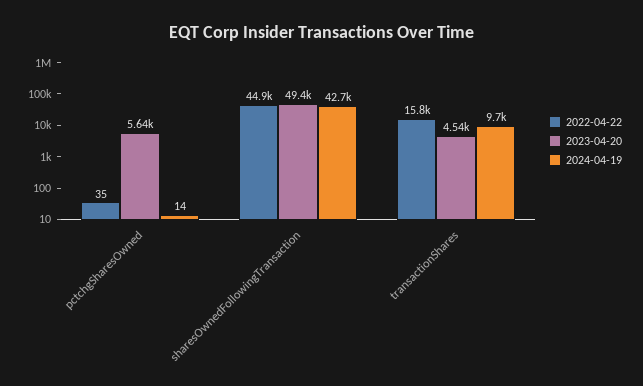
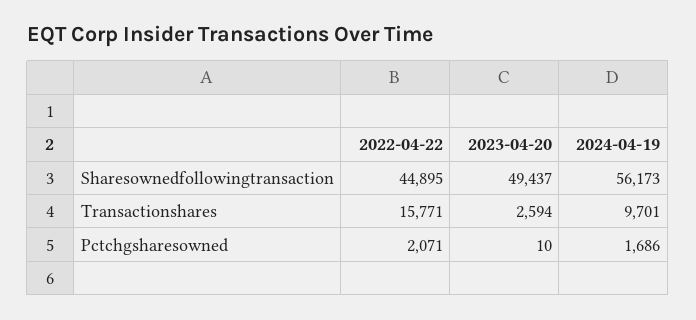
  {
    "2022-04-22": {
-     "pctchgSharesOwned": 35,
+     "pctchgSharesOwned": 2071,
      "sharesOwnedFollowingTransaction": 44895,
      "transactionShares": 15771
    },
    "2023-04-20": {
-     "pctchgSharesOwned": 5640,
+     "pctchgSharesOwned": 10,
      "sharesOwnedFollowingTransaction": 49437,
-     "transactionShares": 4540
+     "transactionShares": 2594
    },
    "2024-04-19": {
-     "pctchgSharesOwned": 14,
+     "pctchgSharesOwned": 1686,
-     "sharesOwnedFollowingTransaction": 42700,
+     "sharesOwnedFollowingTransaction": 56173,
      "transactionShares": 9701
    }
  }

